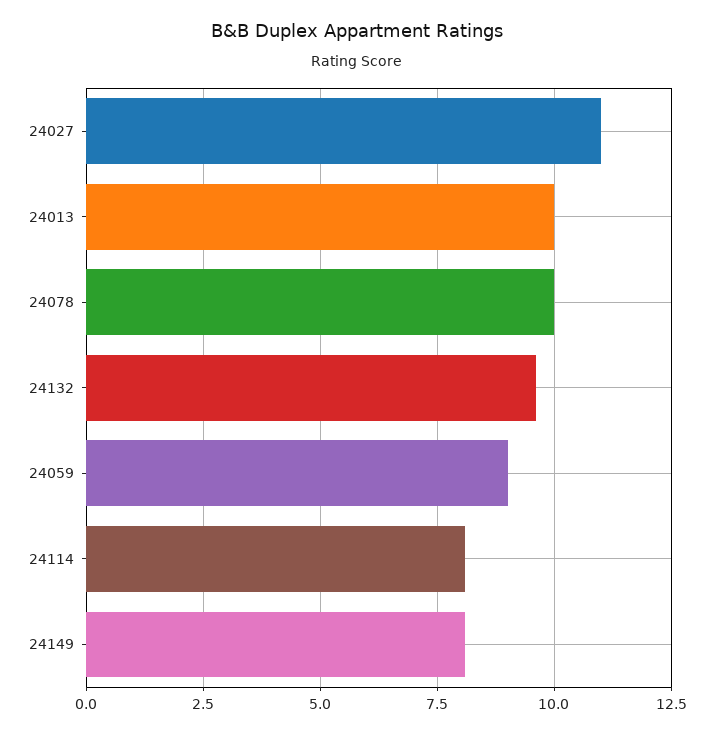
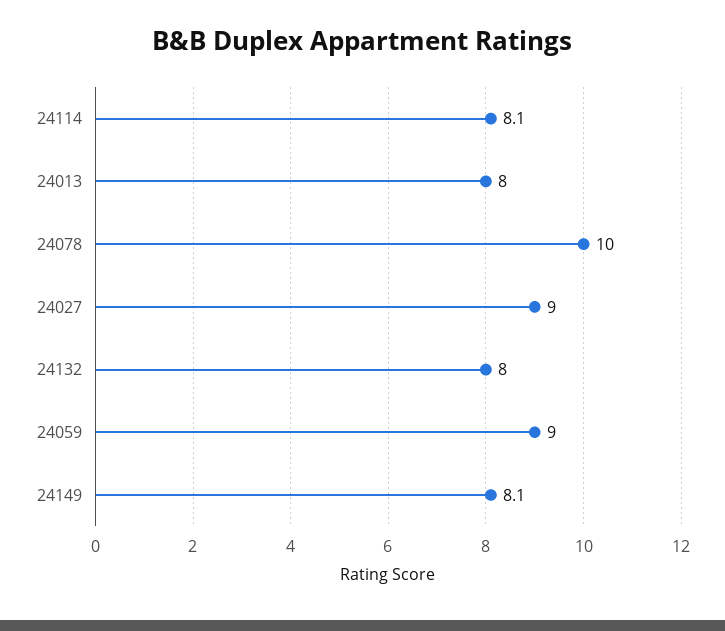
  {
-   "24027": 11,
+   "24027": 9,
-   "24013": 10,
+   "24013": 8,
    "24078": 10,
-   "24132": 9.5,
+   "24132": 8,
    "24059": 9,
    "24114": 8.1,
    "24149": 8.1
  }

